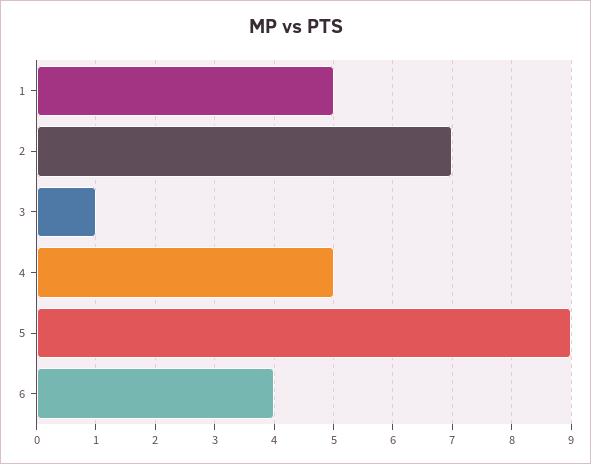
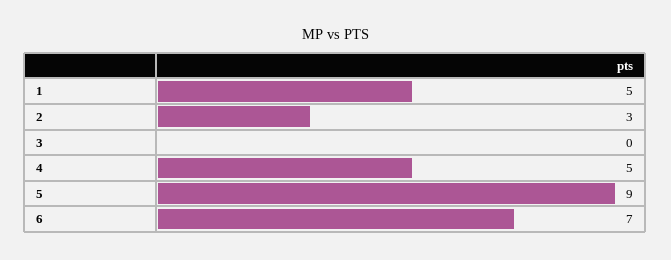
  {
    "1": 5,
-   "2": 7,
+   "2": 3,
-   "3": 1,
+   "3": 0,
    "4": 5,
    "5": 9,
-   "6": 4
+   "6": 7
  }

